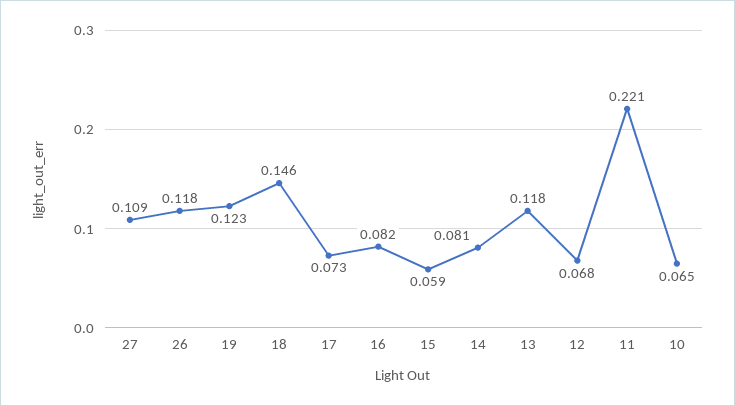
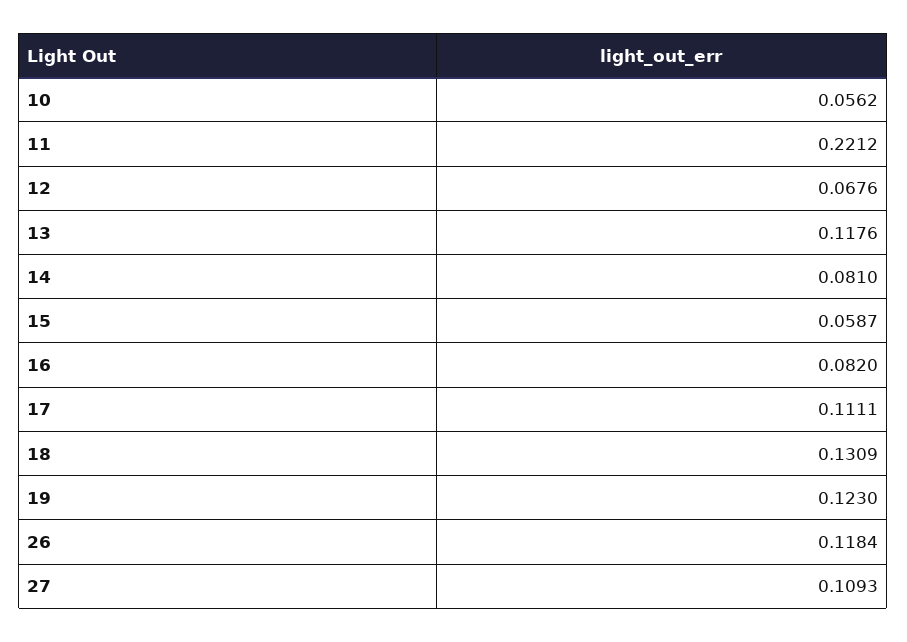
  {
    "27": 0.1093,
    "26": 0.1184,
    "19": 0.123,
-   "18": 0.146,
+   "18": 0.1309,
-   "17": 0.073,
+   "17": 0.1111,
    "16": 0.082,
    "15": 0.0587,
    "14": 0.081,
    "13": 0.1176,
    "12": 0.0676,
    "11": 0.2212,
-   "10": 0.065
+   "10": 0.0562
  }

